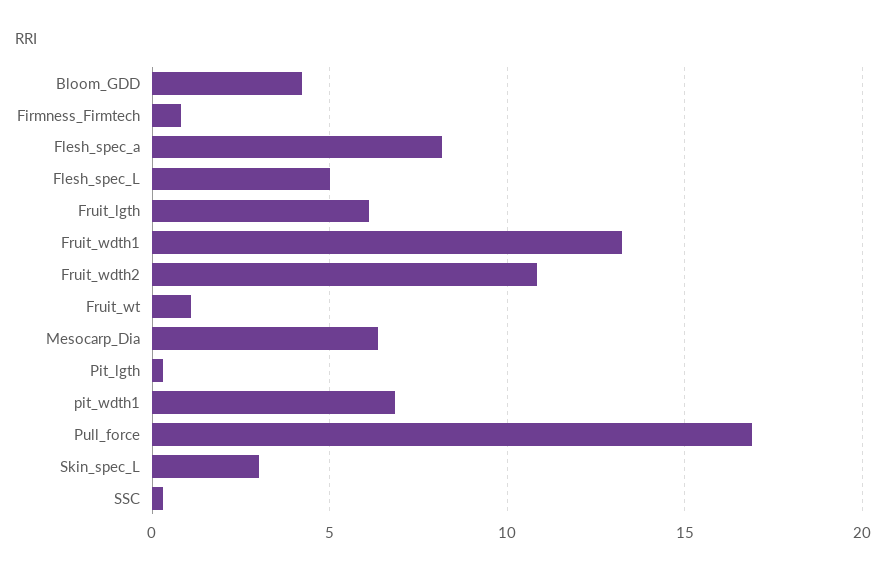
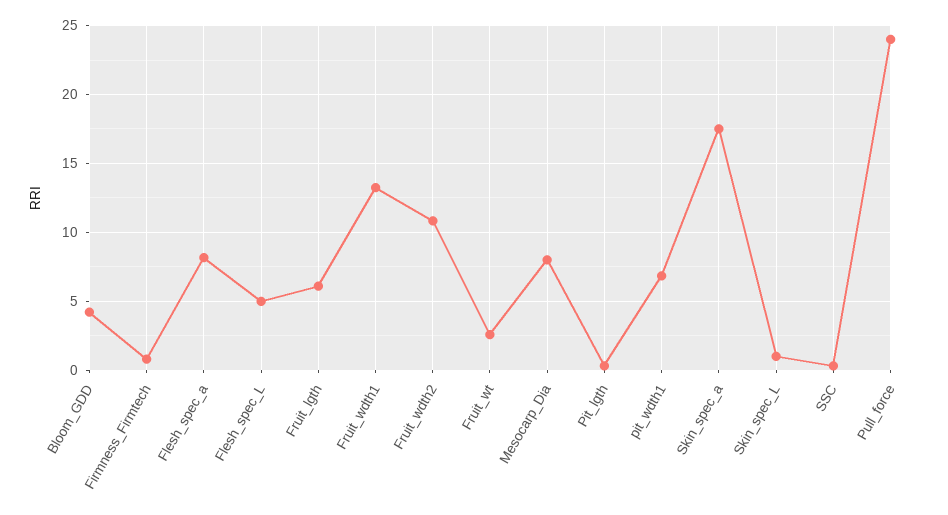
  {
    "Bloom_GDD": 4,
    "Firmness_Firmtech": 1,
    "Flesh_spec_a": 8,
    "Flesh_spec_L": 5,
    "Fruit_lgth": 6,
    "Fruit_wdth1": 13,
    "Fruit_wdth2": 11,
-   "Fruit_wt": 1,
+   "Fruit_wt": 2.5,
-   "Mesocarp_Dia": 6.5,
+   "Mesocarp_Dia": 8,
    "Pit_lgth": 0.5,
    "pit_wdth1": 7,
-   "Pull_force": 17,
+   "Pull_force": 24,
-   "Skin_spec_L": 3,
+   "Skin_spec_L": 1,
-   "SSC": 0.5
+   "SSC": 0.5,
+   "Skin_spec_a": 17.5
  }

